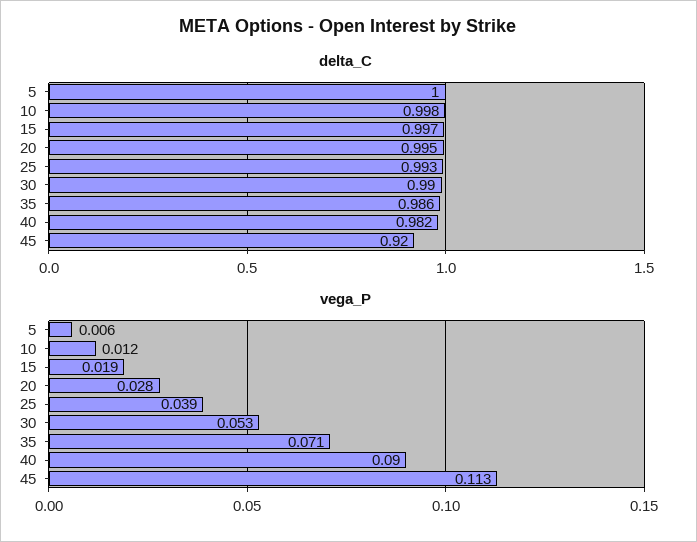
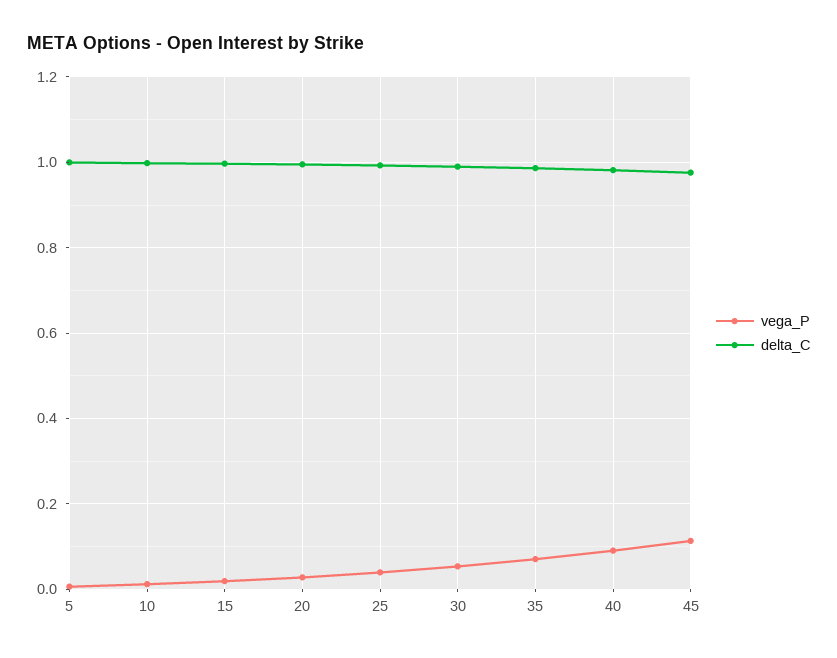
  {
    "delta_C": {
      "5": 1,
      "10": 0.998,
      "15": 0.997,
      "20": 0.995,
      "25": 0.993,
      "30": 0.99,
      "35": 0.986,
      "40": 0.982,
-     "45": 0.92
+     "45": 0.98
    },
    "vega_P": {
      "5": 0.006,
      "10": 0.012,
      "15": 0.019,
      "20": 0.028,
      "25": 0.039,
      "30": 0.053,
      "35": 0.071,
      "40": 0.09,
      "45": 0.113
    }
  }

